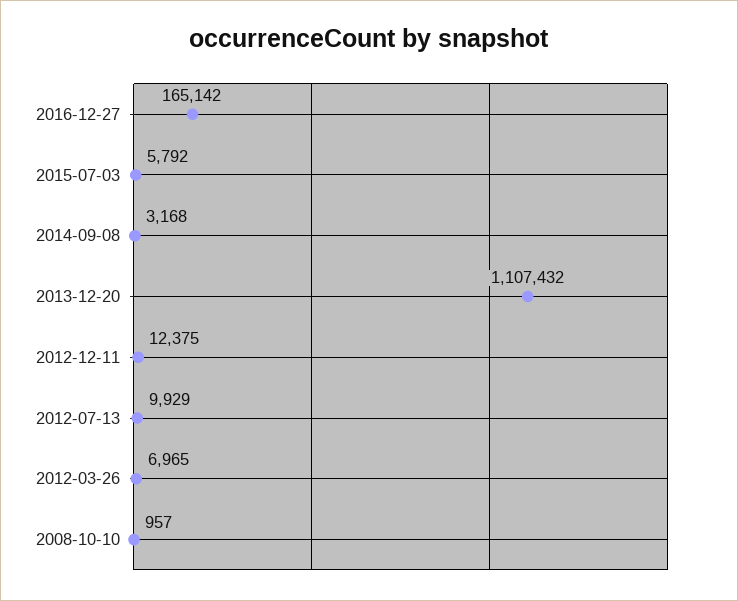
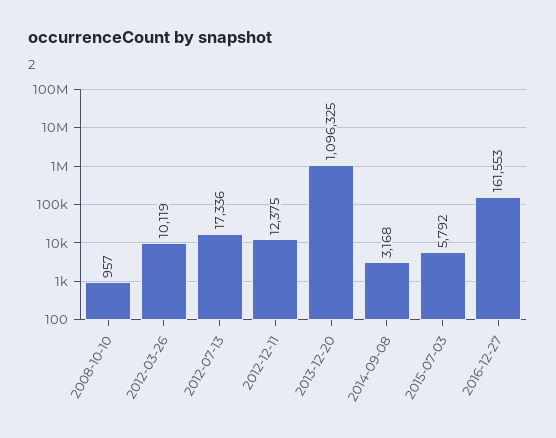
  {
-   "2016-12-27": 165142,
+   "2016-12-27": 161553,
    "2015-07-03": 5792,
    "2014-09-08": 3168,
-   "2013-12-20": 1107432,
+   "2013-12-20": 1096325,
    "2012-12-11": 12375,
-   "2012-07-13": 9929,
+   "2012-07-13": 17336,
-   "2012-03-26": 6965,
+   "2012-03-26": 10119,
    "2008-10-10": 957
  }

